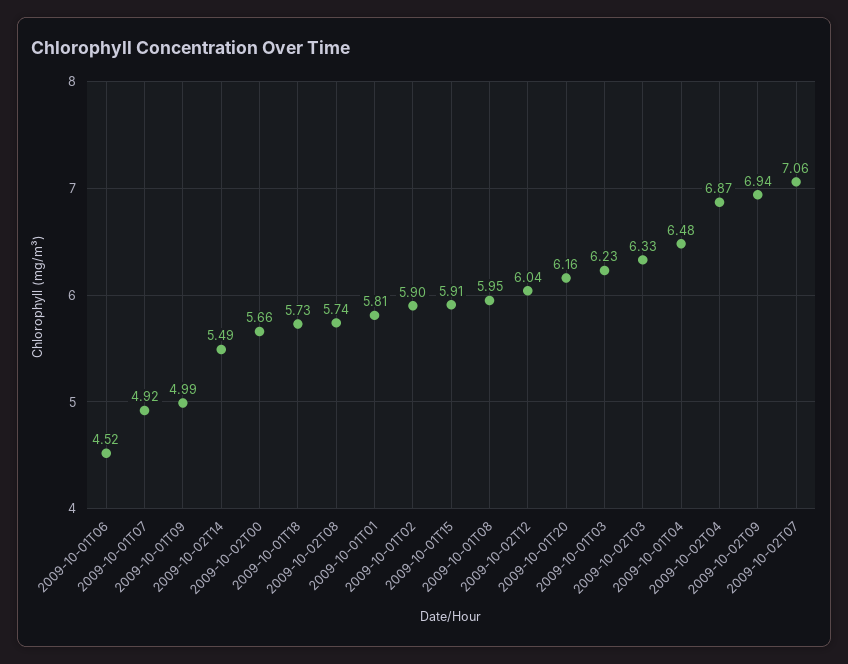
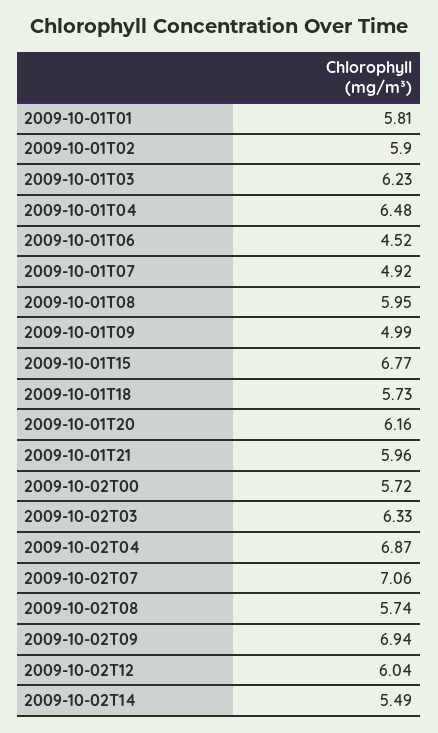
  {
    "2009-10-01T06": 4.52,
    "2009-10-01T07": 4.92,
    "2009-10-01T09": 4.99,
    "2009-10-02T14": 5.49,
-   "2009-10-02T00": 5.66,
+   "2009-10-02T00": 5.72,
    "2009-10-01T18": 5.73,
    "2009-10-02T08": 5.74,
    "2009-10-01T01": 5.81,
    "2009-10-01T02": 5.9,
-   "2009-10-01T15": 5.91,
+   "2009-10-01T15": 6.77,
    "2009-10-01T08": 5.95,
    "2009-10-02T12": 6.04,
    "2009-10-01T20": 6.16,
    "2009-10-01T03": 6.23,
    "2009-10-02T03": 6.33,
    "2009-10-01T04": 6.48,
    "2009-10-02T04": 6.87,
    "2009-10-02T09": 6.94,
-   "2009-10-02T07": 7.06
+   "2009-10-02T07": 7.06,
+   "2009-10-01T21": 5.96
  }

